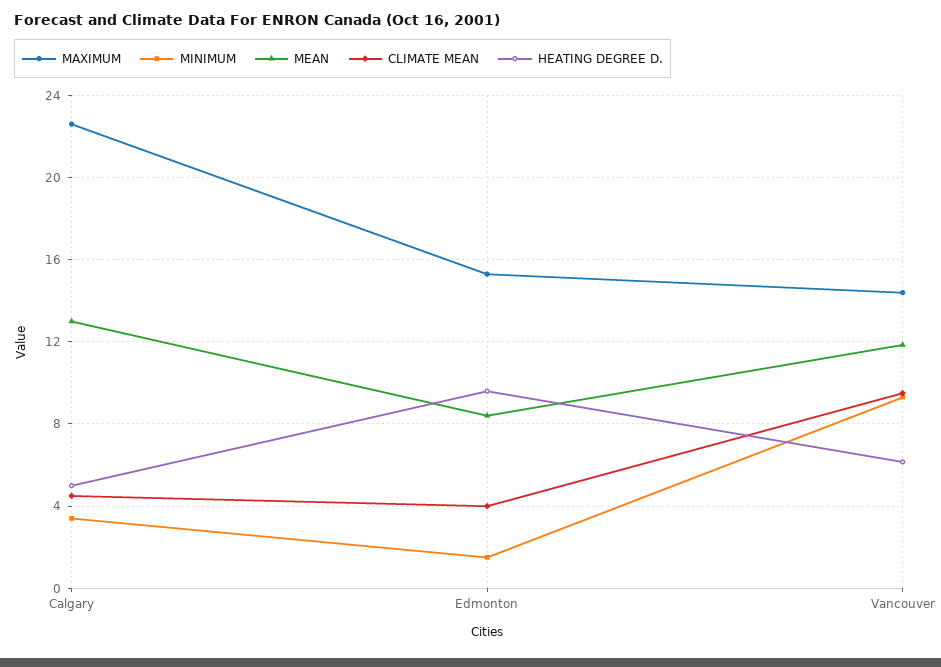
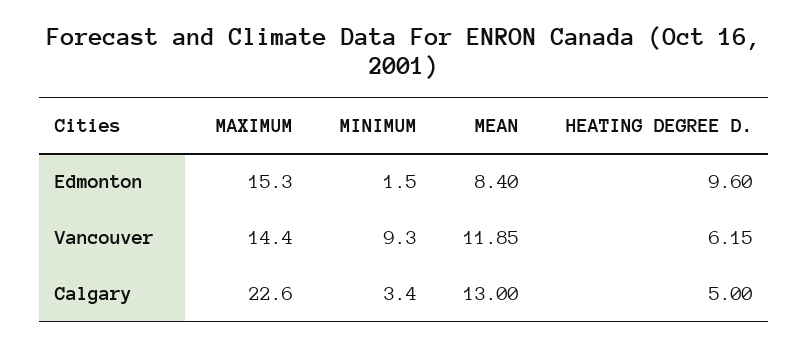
  {
    "MAXIMUM": {
      "Calgary": 22.6,
      "Edmonton": 15.3,
      "Vancouver": 14.4
    },
    "MINIMUM": {
      "Calgary": 3.4,
      "Edmonton": 1.5,
      "Vancouver": 9.3
    },
    "MEAN": {
      "Calgary": 13,
      "Edmonton": 8.4,
      "Vancouver": 11.85
    },
-   "CLIMATE MEAN": {
-     "Calgary": 4.5,
-     "Edmonton": 4,
-     "Vancouver": 9.5
-   },
    "HEATING DEGREE D.": {
      "Calgary": 5,
      "Edmonton": 9.6,
      "Vancouver": 6.15
    }
  }

